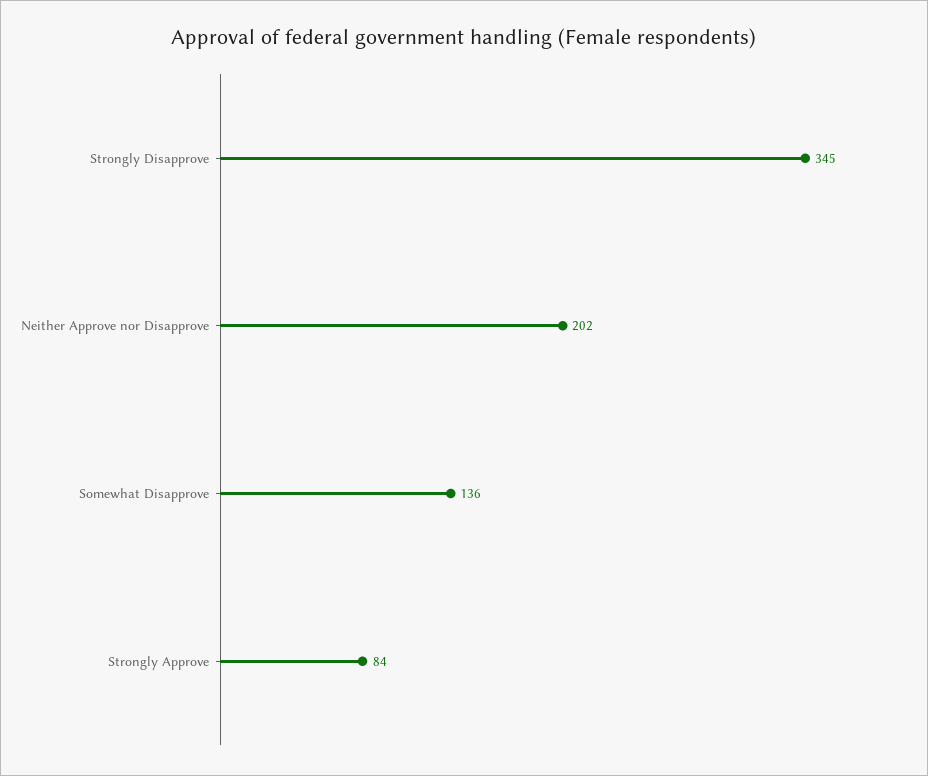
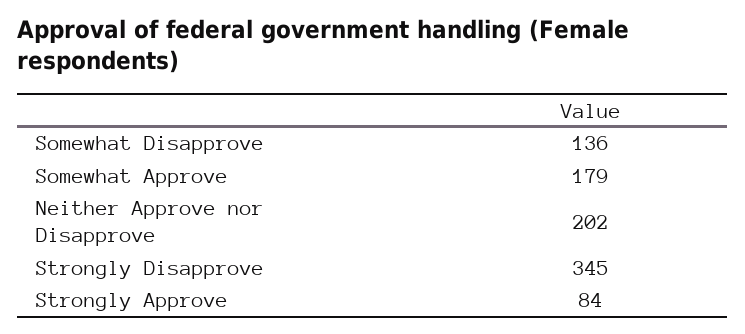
  {
    "Strongly Disapprove": 345,
    "Neither Approve nor Disapprove": 202,
    "Somewhat Disapprove": 136,
-   "Strongly Approve": 84
+   "Strongly Approve": 84,
+   "Somewhat Approve": 179
  }

